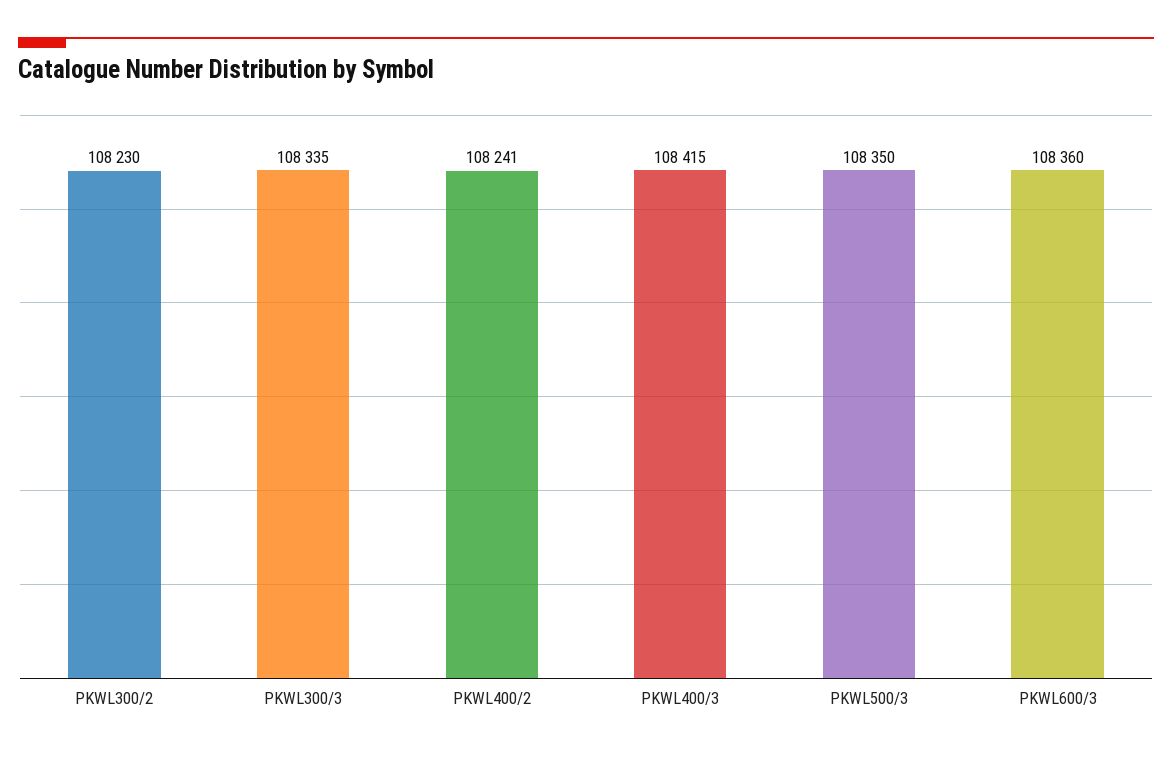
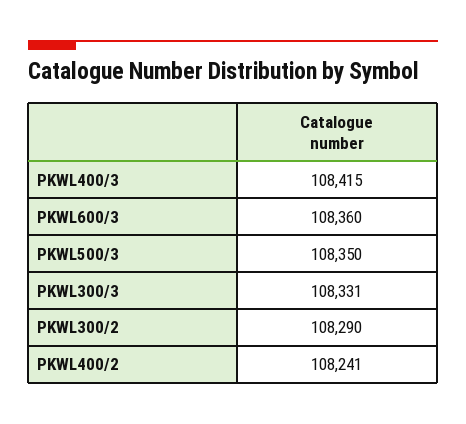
  {
-   "PKWL300/2": 108230,
+   "PKWL300/2": 108290,
-   "PKWL300/3": 108335,
+   "PKWL300/3": 108331,
    "PKWL400/2": 108241,
    "PKWL400/3": 108415,
    "PKWL500/3": 108350,
    "PKWL600/3": 108360
  }

